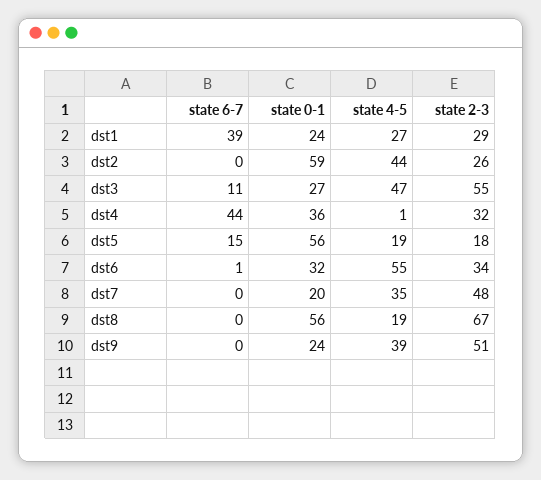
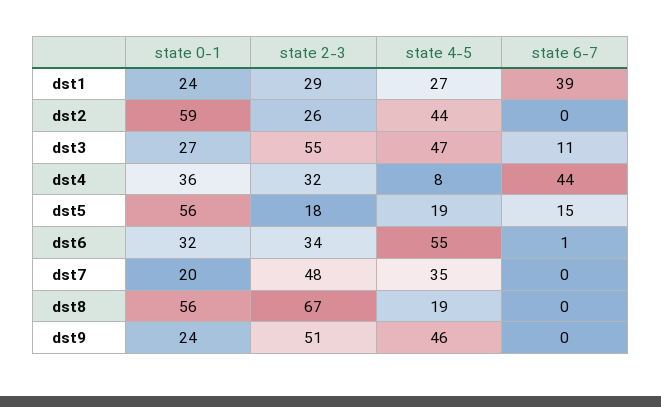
  {
    "state 6-7": {
      "dst1": 39,
      "dst2": 0,
      "dst3": 11,
      "dst4": 44,
      "dst5": 15,
      "dst6": 1,
      "dst7": 0,
      "dst8": 0,
      "dst9": 0
    },
    "state 0-1": {
      "dst1": 24,
      "dst2": 59,
      "dst3": 27,
      "dst4": 36,
      "dst5": 56,
      "dst6": 32,
      "dst7": 20,
      "dst8": 56,
      "dst9": 24
    },
    "state 4-5": {
      "dst1": 27,
      "dst2": 44,
      "dst3": 47,
-     "dst4": 1,
+     "dst4": 8,
      "dst5": 19,
      "dst6": 55,
      "dst7": 35,
      "dst8": 19,
-     "dst9": 39
+     "dst9": 46
    },
    "state 2-3": {
      "dst1": 29,
      "dst2": 26,
      "dst3": 55,
      "dst4": 32,
      "dst5": 18,
      "dst6": 34,
      "dst7": 48,
      "dst8": 67,
      "dst9": 51
    }
  }

